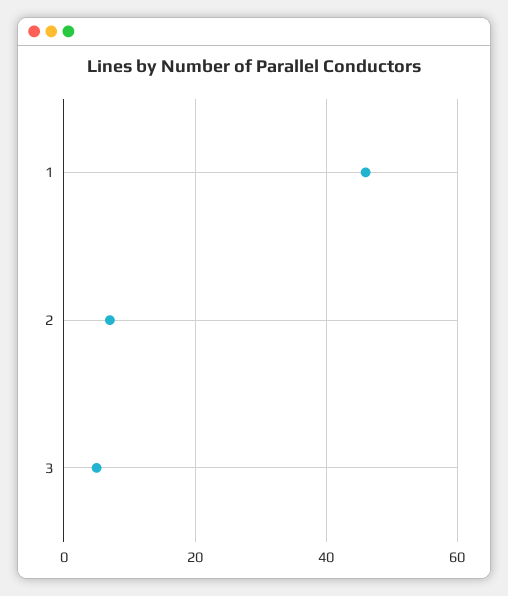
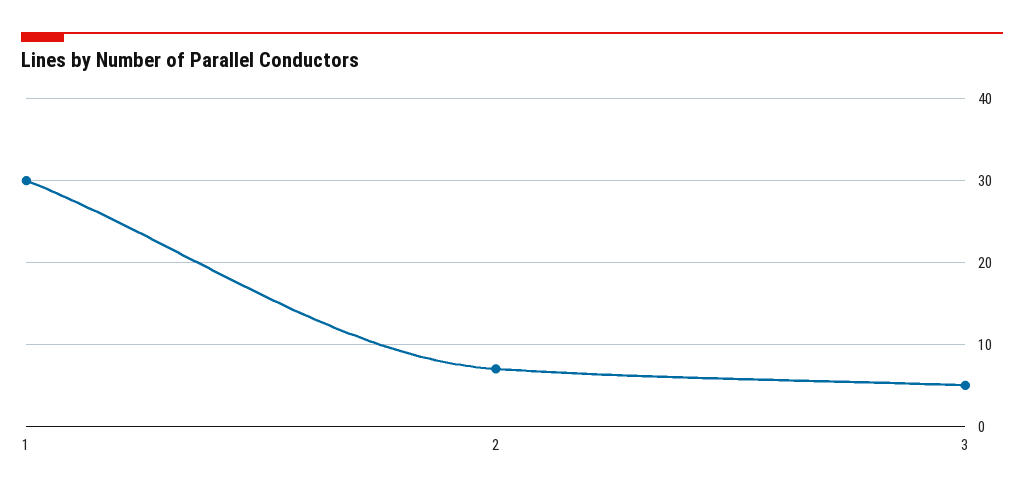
  {
-   "1": 45,
+   "1": 30,
    "2": 7,
    "3": 5
  }

